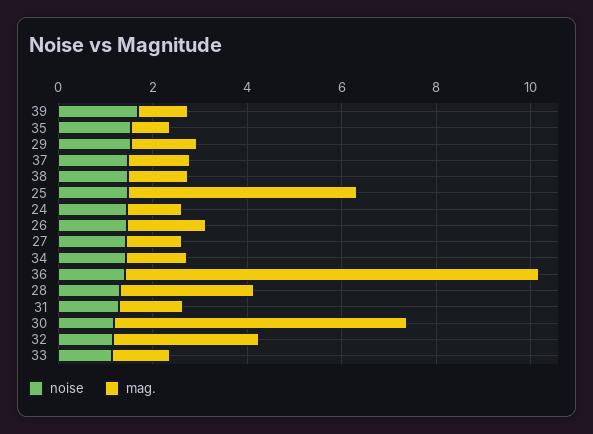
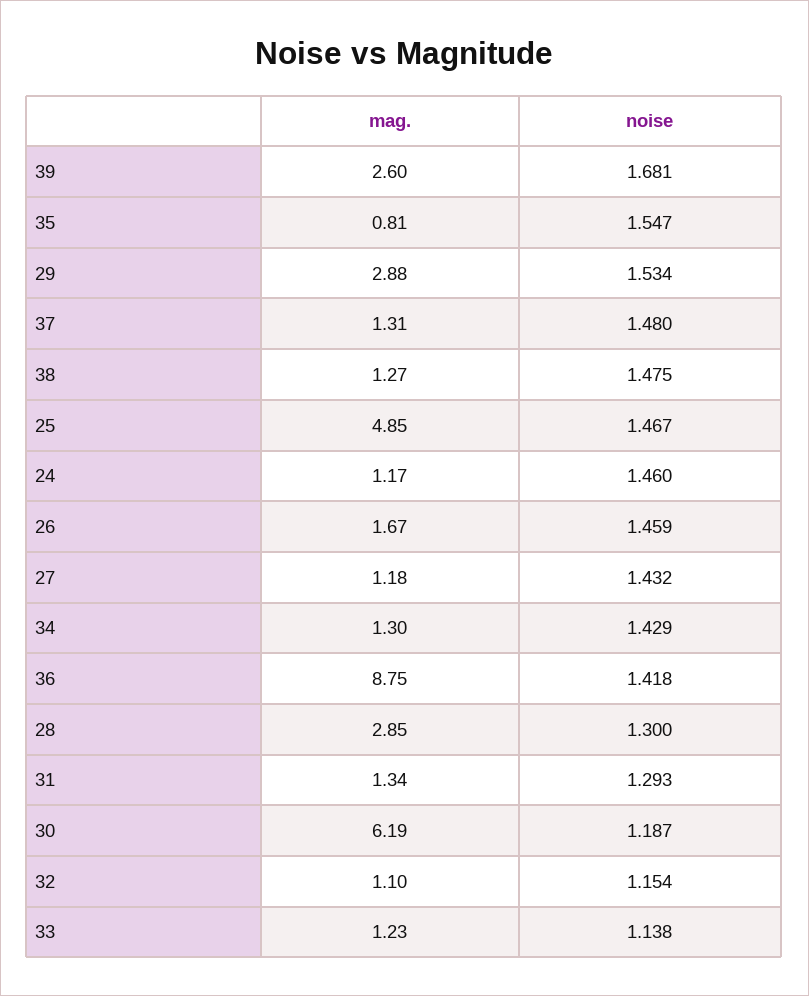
  {
    "noise": {
      "39": 1.681,
      "35": 1.547,
      "29": 1.534,
      "37": 1.48,
      "38": 1.475,
      "25": 1.467,
      "24": 1.46,
      "26": 1.459,
      "27": 1.432,
      "34": 1.429,
      "36": 1.418,
      "28": 1.3,
      "31": 1.293,
      "30": 1.187,
      "32": 1.154,
      "33": 1.138
    },
    "mag.": {
-     "39": 1,
+     "39": 2.6,
      "35": 0.81,
-     "29": 1.5,
+     "29": 2.88,
      "37": 1.31,
      "38": 1.27,
      "25": 4.85,
      "24": 1.17,
      "26": 1.67,
      "27": 1.18,
      "34": 1.3,
      "36": 8.75,
      "28": 2.85,
      "31": 1.34,
      "30": 6.19,
-     "32": 3,
+     "32": 1.1,
      "33": 1.23
    }
  }

